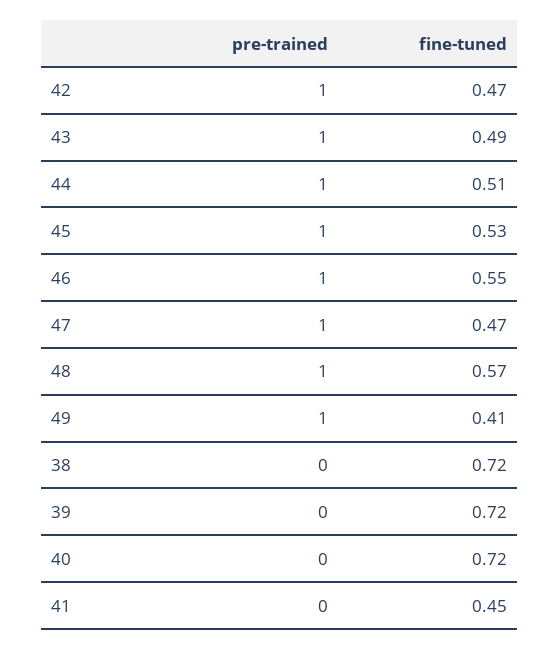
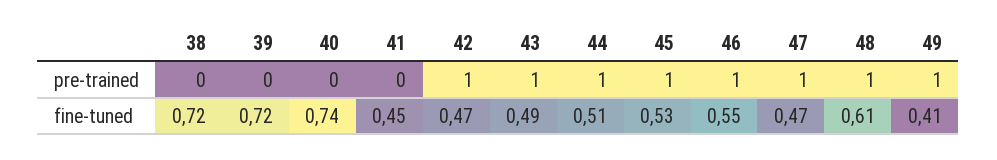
  {
    "pre-trained": {
      "42": 1,
      "43": 1,
      "44": 1,
      "45": 1,
      "46": 1,
      "47": 1,
      "48": 1,
      "49": 1,
      "38": 0,
      "39": 0,
      "40": 0,
      "41": 0
    },
    "fine-tuned": {
      "42": 0.47,
      "43": 0.49,
      "44": 0.51,
      "45": 0.53,
      "46": 0.55,
      "47": 0.47,
-     "48": 0.57,
+     "48": 0.61,
      "49": 0.41,
      "38": 0.72,
      "39": 0.72,
-     "40": 0.72,
+     "40": 0.74,
      "41": 0.45
    }
  }

